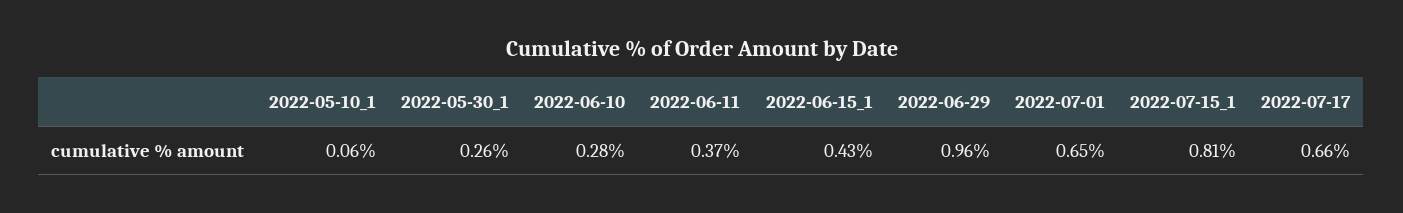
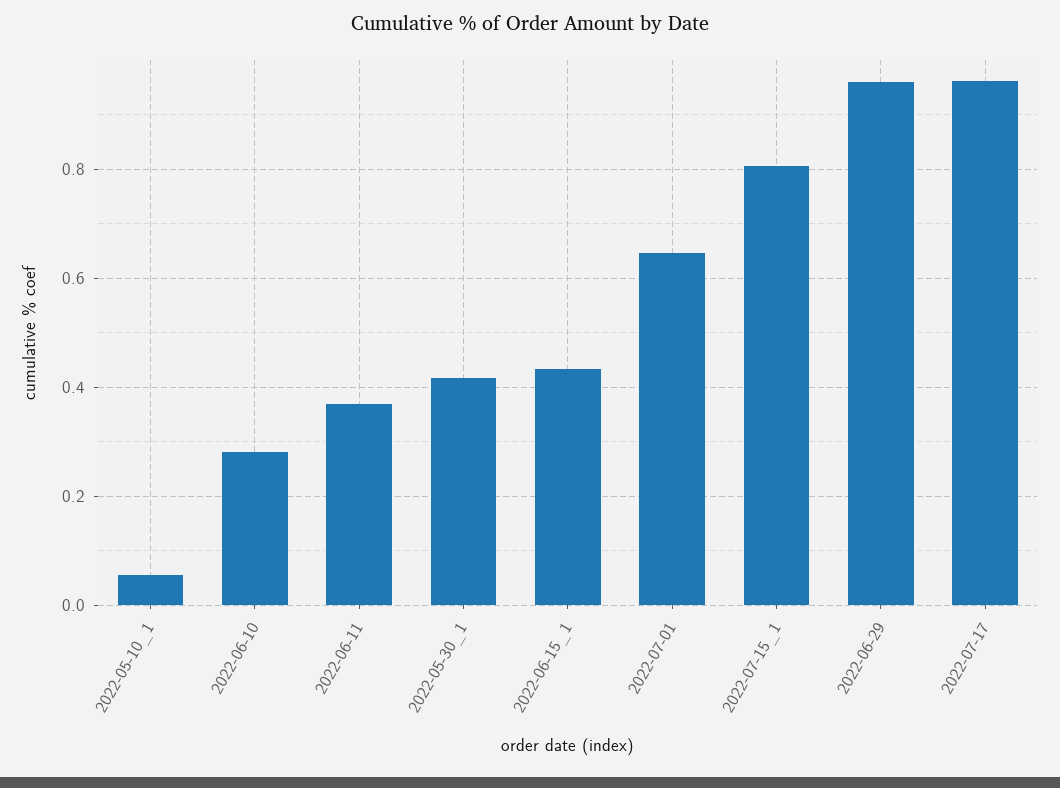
  {
    "2022-05-10_1": 0.06,
-   "2022-05-30_1": 0.26,
+   "2022-05-30_1": 0.42,
    "2022-06-10": 0.28,
    "2022-06-11": 0.37,
    "2022-06-15_1": 0.43,
    "2022-06-29": 0.96,
    "2022-07-01": 0.65,
    "2022-07-15_1": 0.81,
-   "2022-07-17": 0.66
+   "2022-07-17": 0.96
  }

